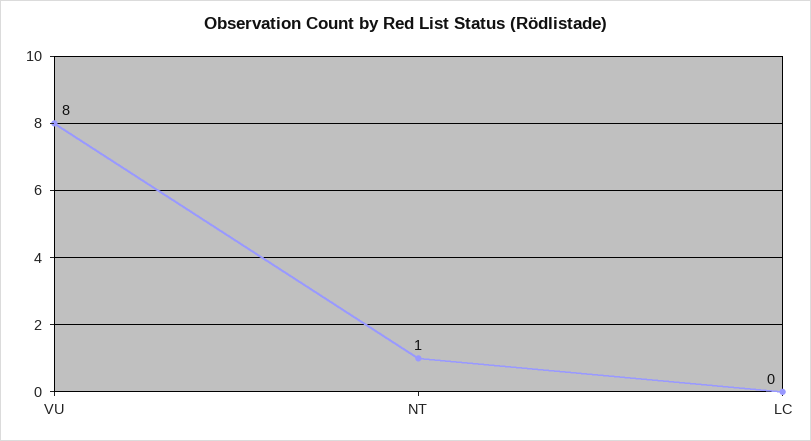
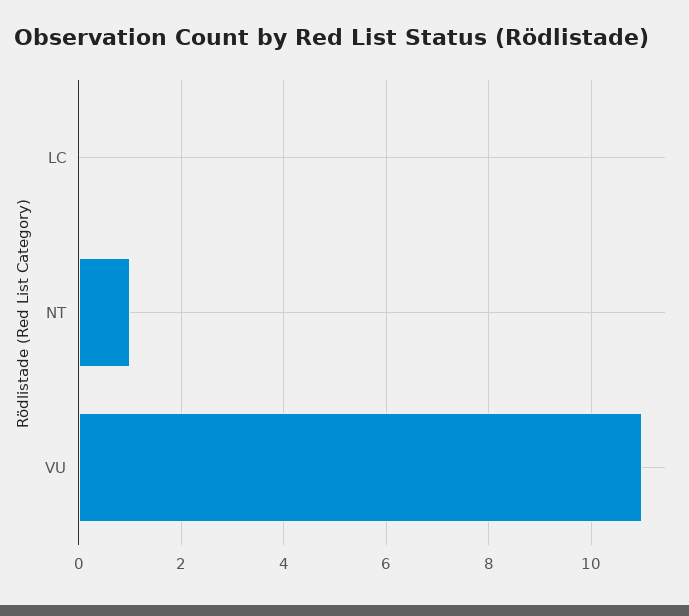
  {
-   "VU": 8,
+   "VU": 11,
    "NT": 1,
    "LC": 0
  }

